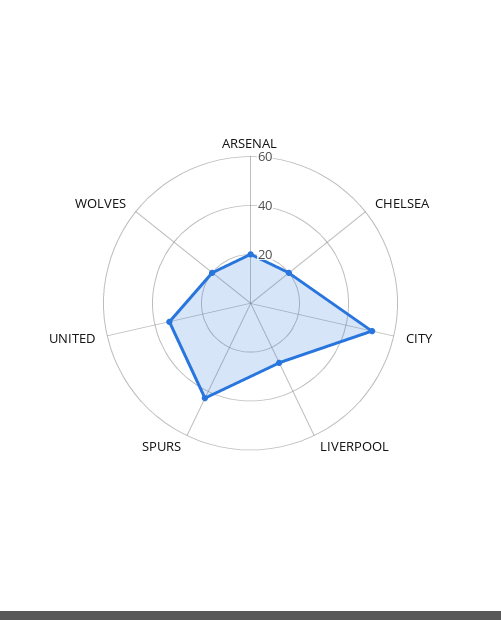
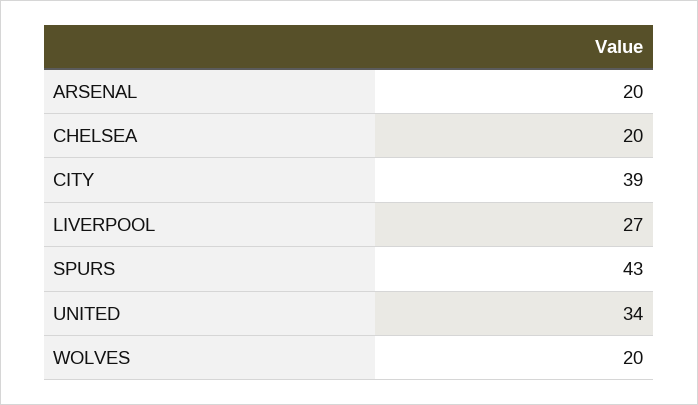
  {
    "ARSENAL": 20,
    "CHELSEA": 20,
-   "CITY": 50,
+   "CITY": 39,
    "LIVERPOOL": 27,
    "SPURS": 43,
    "UNITED": 34,
    "WOLVES": 20
  }

